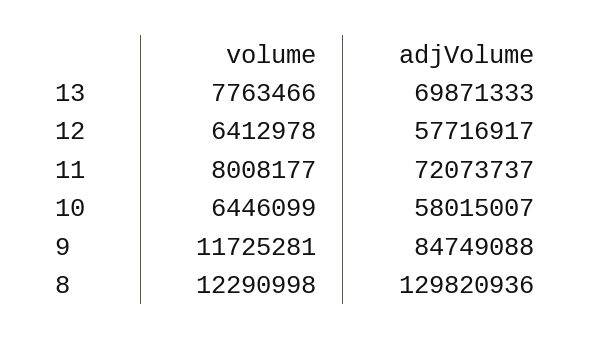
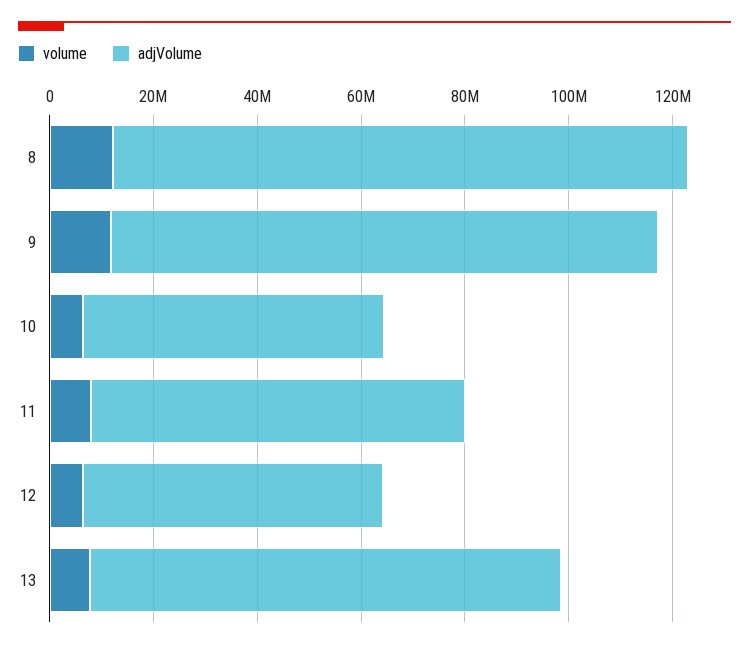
  {
    "volume": {
      "13": 7763466,
      "12": 6412978,
      "11": 8008177,
      "10": 6446099,
      "9": 11725281,
      "8": 12290998
    },
    "adjVolume": {
-     "13": 69871333,
+     "13": 90000000,
      "12": 57716917,
      "11": 72073737,
      "10": 58015007,
-     "9": 84749088,
+     "9": 105000000,
-     "8": 129820936
+     "8": 110000000
    }
  }

